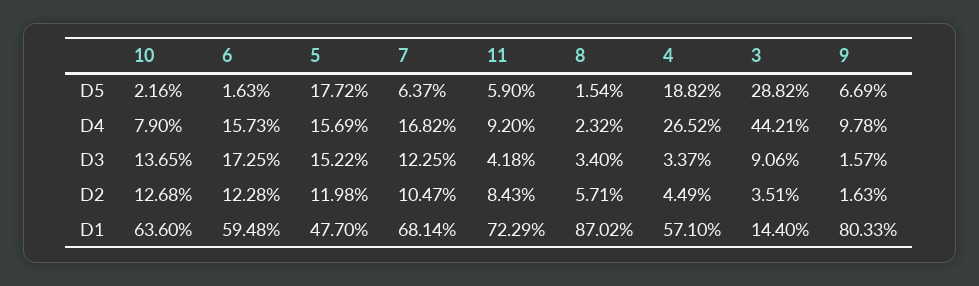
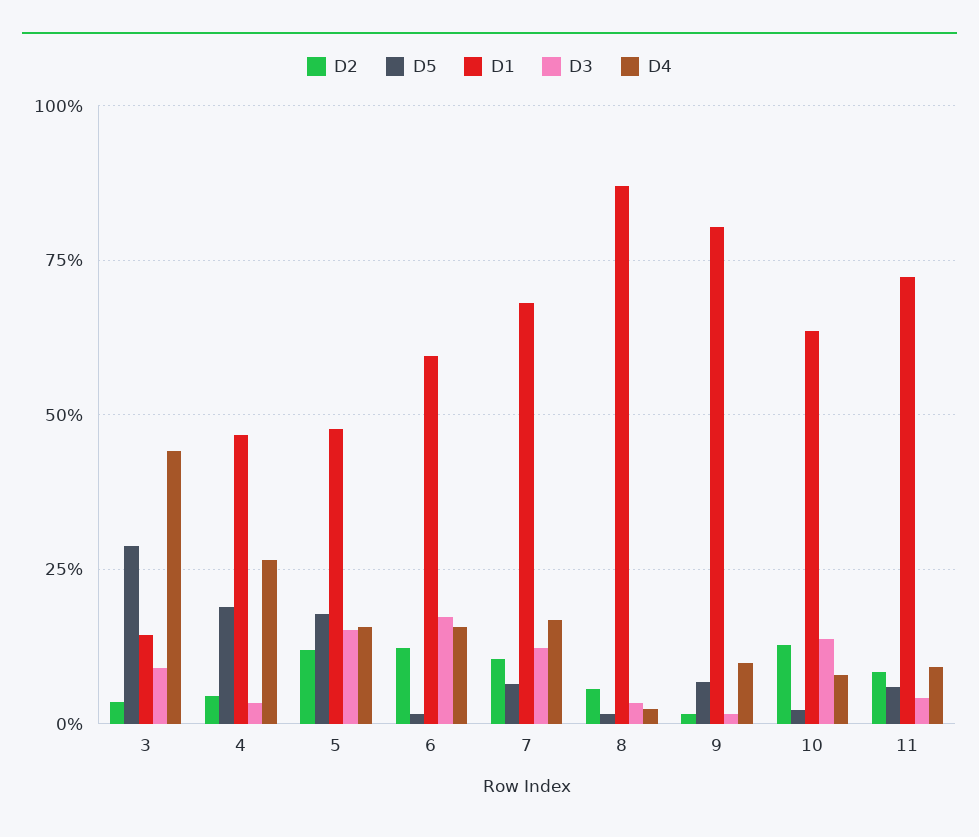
  {
    "D5": {
      "10": 2.16,
      "6": 1.63,
      "5": 17.72,
      "7": 6.37,
      "11": 5.9,
      "8": 1.54,
      "4": 18.82,
      "3": 28.82,
      "9": 6.69
    },
    "D4": {
      "10": 7.9,
      "6": 15.73,
      "5": 15.69,
      "7": 16.82,
      "11": 9.2,
      "8": 2.32,
      "4": 26.52,
      "3": 44.21,
      "9": 9.78
    },
    "D3": {
      "10": 13.65,
      "6": 17.25,
      "5": 15.22,
      "7": 12.25,
      "11": 4.18,
      "8": 3.4,
      "4": 3.37,
      "3": 9.06,
      "9": 1.57
    },
    "D2": {
      "10": 12.68,
      "6": 12.28,
      "5": 11.98,
      "7": 10.47,
      "11": 8.43,
      "8": 5.71,
      "4": 4.49,
      "3": 3.51,
      "9": 1.63
    },
    "D1": {
      "10": 63.6,
      "6": 59.48,
      "5": 47.7,
      "7": 68.14,
      "11": 72.29,
      "8": 87.02,
-     "4": 57.1,
+     "4": 47.5,
      "3": 14.4,
      "9": 80.33
    }
  }

